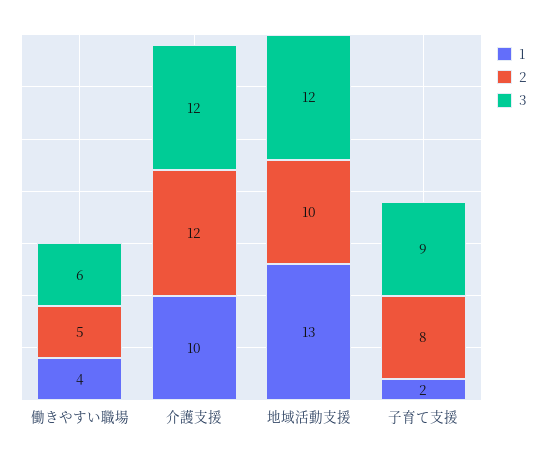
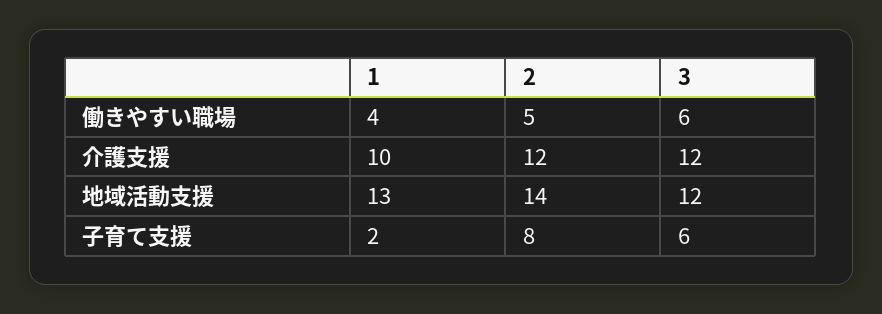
  {
    "1": {
      "働きやすい職場": 4,
      "介護支援": 10,
      "地域活動支援": 13,
      "子育て支援": 2
    },
    "2": {
      "働きやすい職場": 5,
      "介護支援": 12,
-     "地域活動支援": 10,
+     "地域活動支援": 14,
      "子育て支援": 8
    },
    "3": {
      "働きやすい職場": 6,
      "介護支援": 12,
      "地域活動支援": 12,
-     "子育て支援": 9
+     "子育て支援": 6
    }
  }

